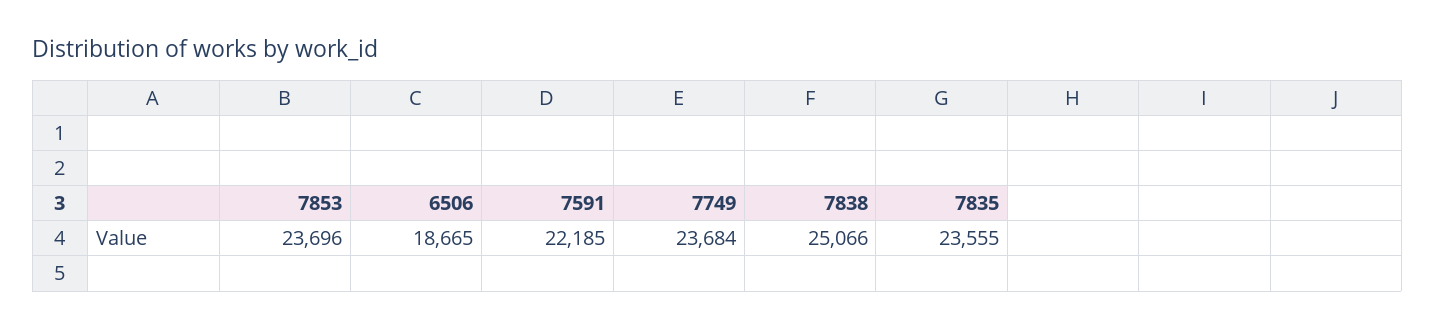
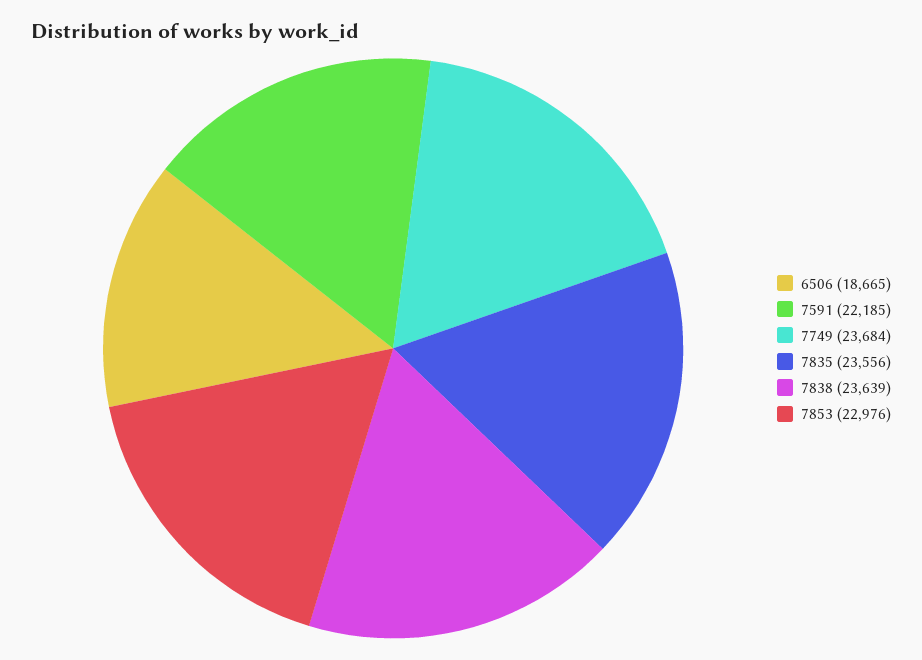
  {
-   "7853": 23696,
+   "7853": 22976,
    "6506": 18665,
    "7591": 22185,
    "7749": 23684,
-   "7838": 25066,
+   "7838": 23639,
-   "7835": 23555
+   "7835": 23556
  }

